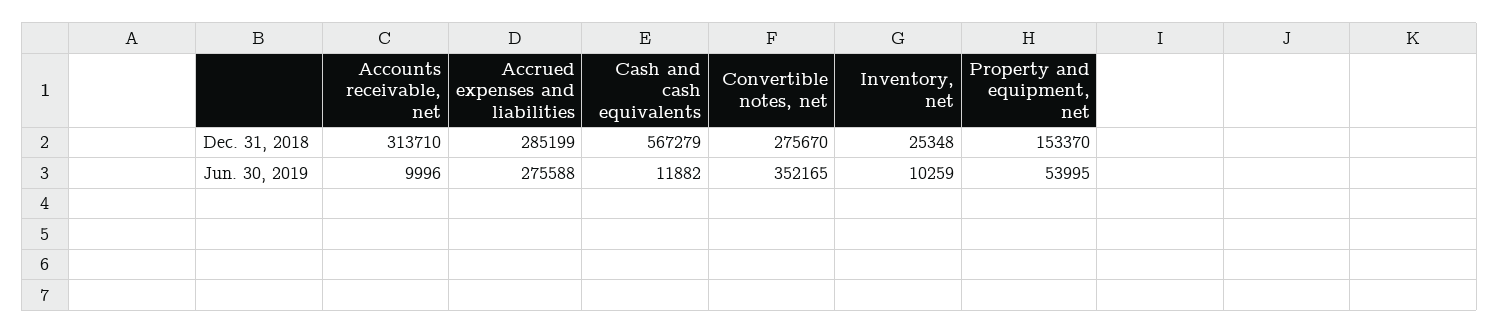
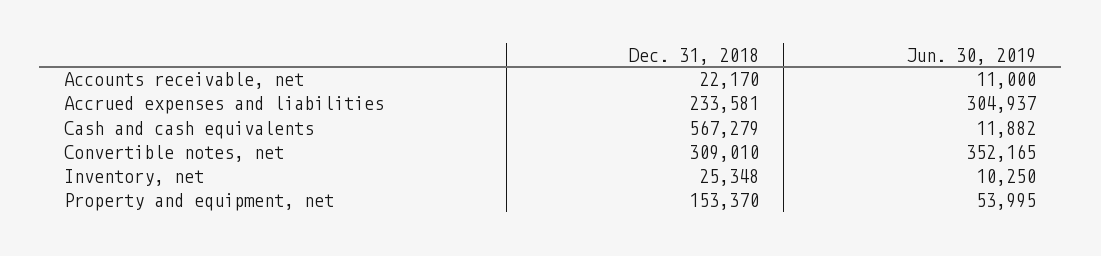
  {
    "Accounts receivable, net": {
-     "Dec. 31, 2018": 313710,
+     "Dec. 31, 2018": 22170,
-     "Jun. 30, 2019": 9996
+     "Jun. 30, 2019": 11000
    },
    "Accrued expenses and liabilities": {
-     "Dec. 31, 2018": 285199,
+     "Dec. 31, 2018": 233581,
-     "Jun. 30, 2019": 275588
+     "Jun. 30, 2019": 304937
    },
    "Cash and cash equivalents": {
      "Dec. 31, 2018": 567279,
      "Jun. 30, 2019": 11882
    },
    "Convertible notes, net": {
-     "Dec. 31, 2018": 275670,
+     "Dec. 31, 2018": 309010,
      "Jun. 30, 2019": 352165
    },
    "Inventory, net": {
      "Dec. 31, 2018": 25348,
-     "Jun. 30, 2019": 10259
+     "Jun. 30, 2019": 10250
    },
    "Property and equipment, net": {
      "Dec. 31, 2018": 153370,
      "Jun. 30, 2019": 53995
    }
  }

